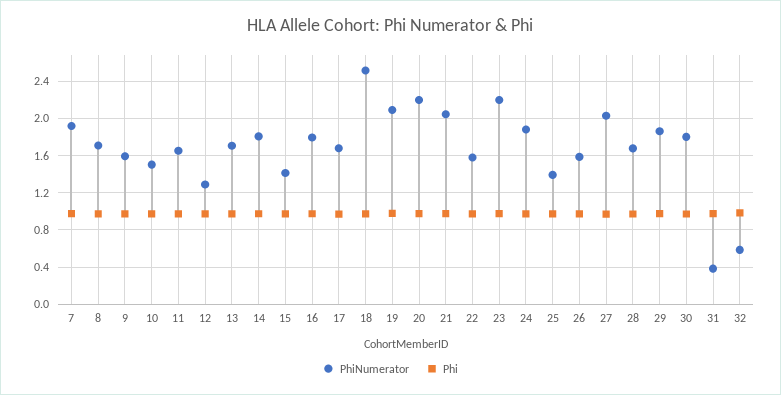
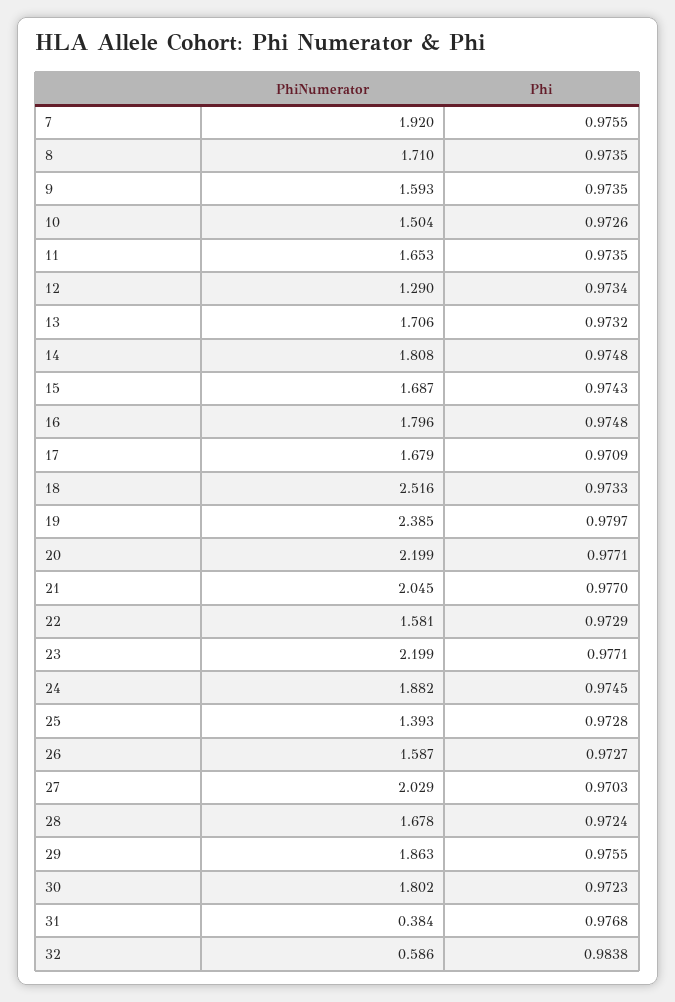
  {
    "PhiNumerator": {
      "7": 1.92,
      "8": 1.71,
      "9": 1.593,
      "10": 1.504,
      "11": 1.653,
      "12": 1.29,
      "13": 1.706,
      "14": 1.808,
-     "15": 1.4,
+     "15": 1.687,
      "16": 1.796,
      "17": 1.679,
      "18": 2.516,
-     "19": 2.1,
+     "19": 2.385,
      "20": 2.199,
      "21": 2.045,
      "22": 1.581,
      "23": 2.199,
      "24": 1.882,
      "25": 1.393,
      "26": 1.587,
      "27": 2.029,
      "28": 1.678,
      "29": 1.863,
      "30": 1.802,
      "31": 0.384,
      "32": 0.586
    },
    "Phi": {
      "7": 0.9755,
      "8": 0.9735,
      "9": 0.9735,
      "10": 0.9726,
      "11": 0.9735,
      "12": 0.9734,
      "13": 0.9732,
      "14": 0.9748,
      "15": 0.9743,
      "16": 0.9748,
      "17": 0.9709,
      "18": 0.9733,
      "19": 0.9797,
      "20": 0.9771,
      "21": 0.977,
      "22": 0.9729,
      "23": 0.9771,
      "24": 0.9745,
      "25": 0.9728,
      "26": 0.9727,
      "27": 0.9703,
      "28": 0.9724,
      "29": 0.9755,
      "30": 0.9723,
      "31": 0.9768,
      "32": 0.9838
    }
  }

